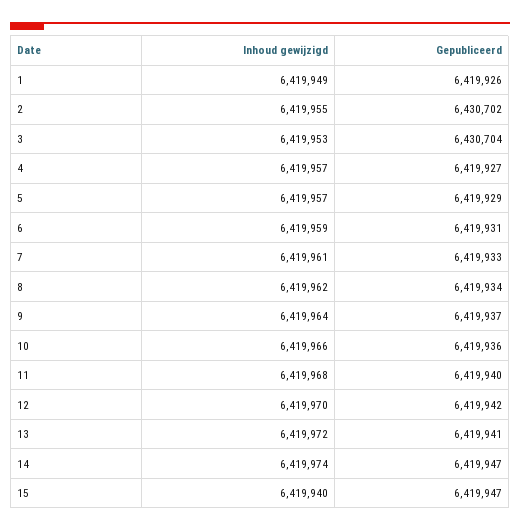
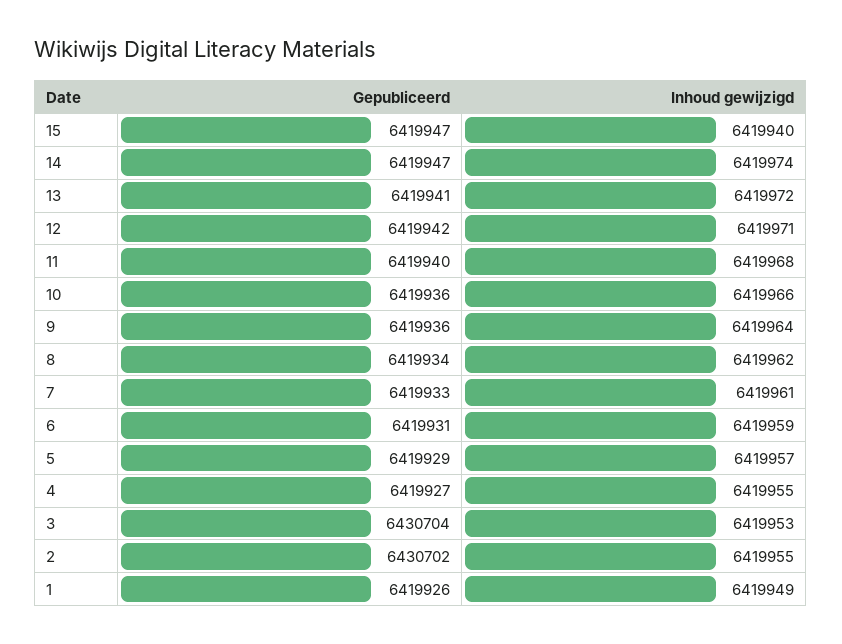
  {
    "Inhoud gewijzigd": {
      "1": 6419949,
      "2": 6419955,
      "3": 6419953,
-     "4": 6419957,
+     "4": 6419955,
      "5": 6419957,
      "6": 6419959,
      "7": 6419961,
      "8": 6419962,
      "9": 6419964,
      "10": 6419966,
      "11": 6419968,
-     "12": 6419970,
+     "12": 6419971,
      "13": 6419972,
      "14": 6419974,
      "15": 6419940
    },
    "Gepubliceerd": {
      "1": 6419926,
      "2": 6430702,
      "3": 6430704,
      "4": 6419927,
      "5": 6419929,
      "6": 6419931,
      "7": 6419933,
      "8": 6419934,
-     "9": 6419937,
+     "9": 6419936,
      "10": 6419936,
      "11": 6419940,
      "12": 6419942,
      "13": 6419941,
      "14": 6419947,
      "15": 6419947
    }
  }

